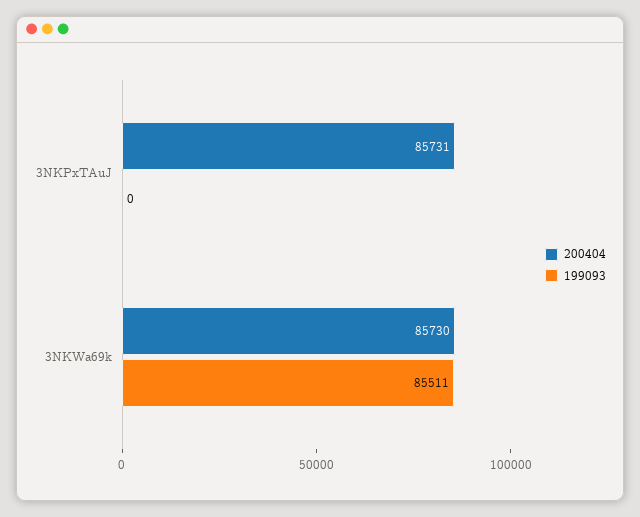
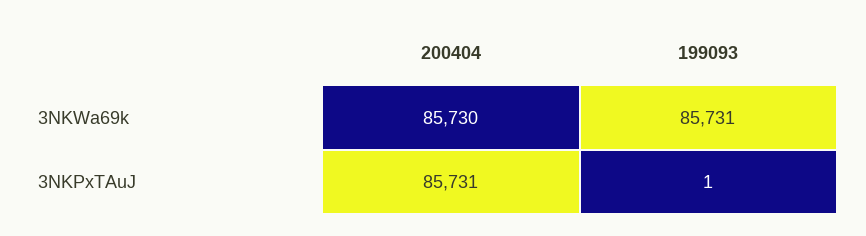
  {
    "200404": {
      "3NKPxTAuJ": 85731,
      "3NKWa69k": 85730
    },
    "199093": {
-     "3NKPxTAuJ": 0,
+     "3NKPxTAuJ": 1,
-     "3NKWa69k": 85511
+     "3NKWa69k": 85731
    }
  }

